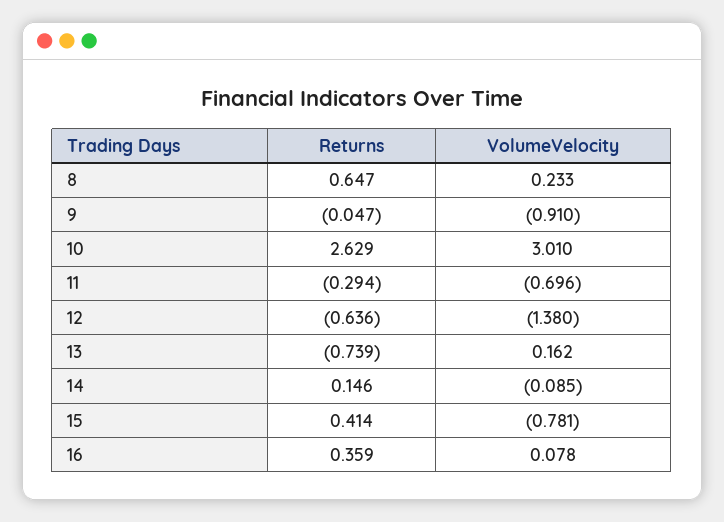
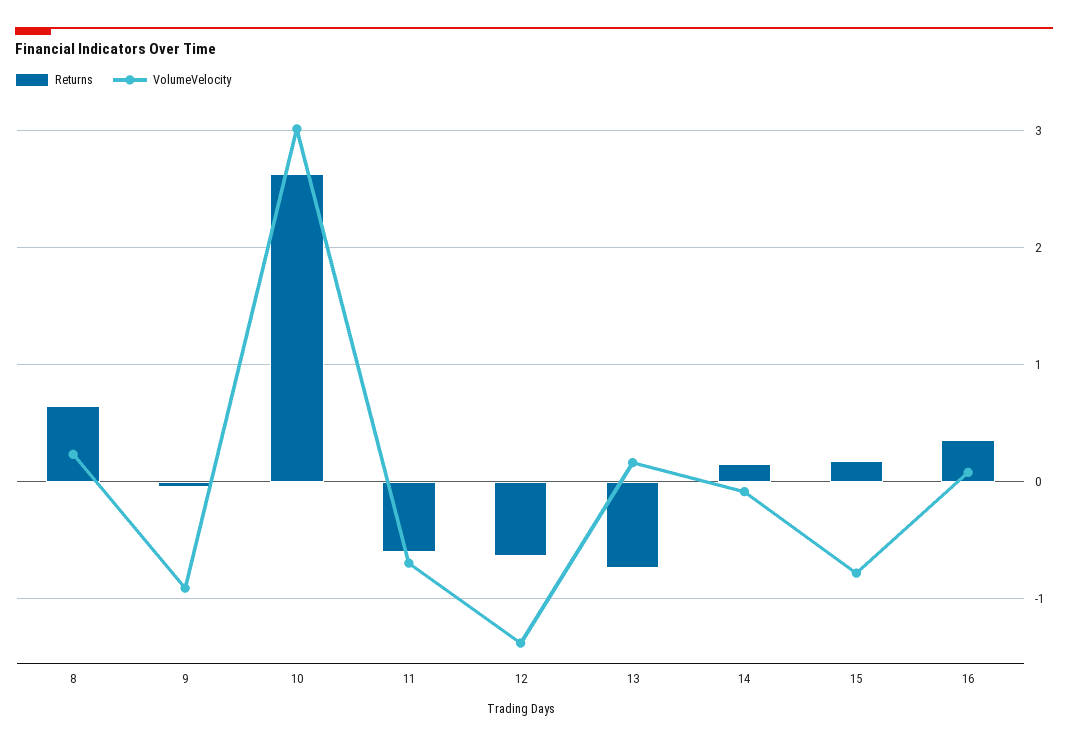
  {
    "Returns": {
      "8": 0.647,
      "9": -0.047,
      "10": 2.629,
-     "11": -0.294,
+     "11": -0.6,
      "12": -0.636,
      "13": -0.739,
      "14": 0.146,
-     "15": 0.414,
+     "15": 0.2,
      "16": 0.359
    },
    "VolumeVelocity": {
      "8": 0.233,
      "9": -0.91,
      "10": 3.01,
      "11": -0.696,
      "12": -1.38,
      "13": 0.162,
      "14": -0.085,
      "15": -0.781,
      "16": 0.078
    }
  }

